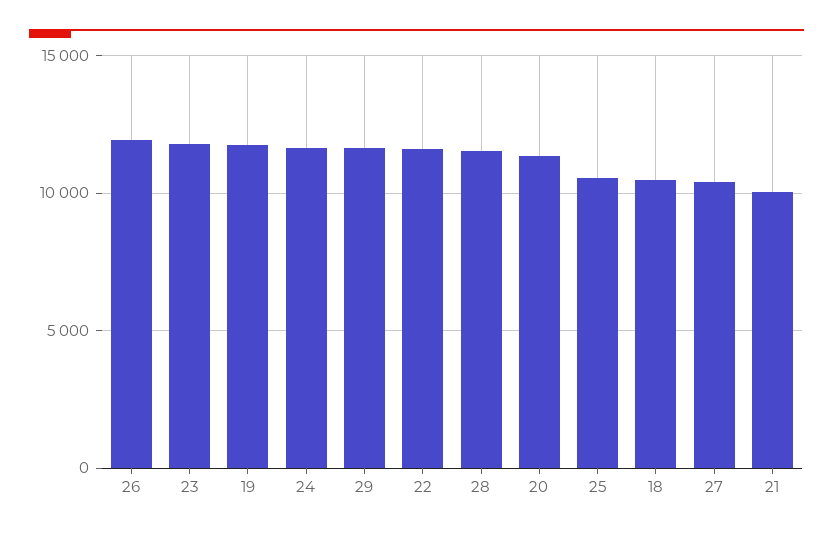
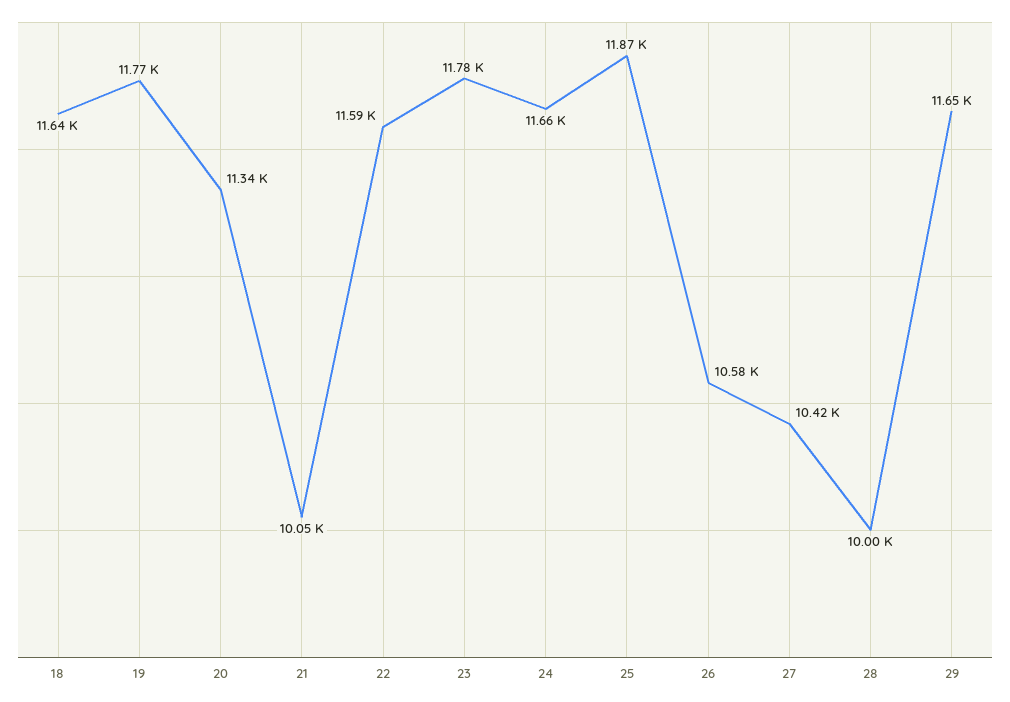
  {
-   "26": 12000,
+   "26": 10580,
    "23": 11780,
    "19": 11770,
    "24": 11660,
    "29": 11650,
    "22": 11590,
-   "28": 11500,
+   "28": 10000,
    "20": 11340,
-   "25": 10500,
+   "25": 11870,
-   "18": 10500,
+   "18": 11640,
    "27": 10420,
    "21": 10050
  }

